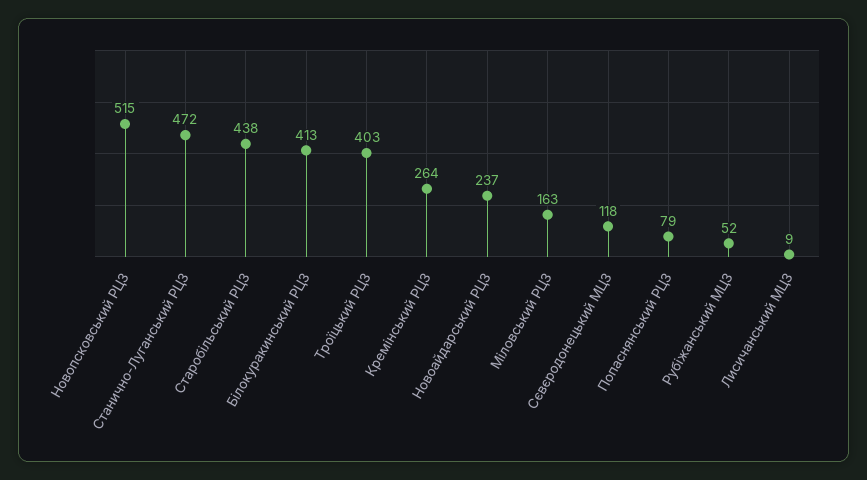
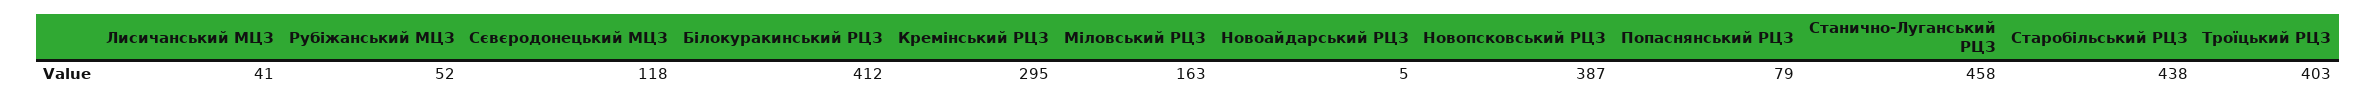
  {
-   "Новопсковський РЦЗ": 515,
+   "Новопсковський РЦЗ": 387,
-   "Станично-Луганський РЦЗ": 472,
+   "Станично-Луганський РЦЗ": 458,
    "Старобільський РЦЗ": 438,
-   "Білокуракинський РЦЗ": 413,
+   "Білокуракинський РЦЗ": 412,
    "Троїцький РЦЗ": 403,
-   "Кремінський РЦЗ": 264,
+   "Кремінський РЦЗ": 295,
-   "Новоайдарський РЦЗ": 237,
+   "Новоайдарський РЦЗ": 5,
    "Міловський РЦЗ": 163,
    "Сєвєродонецький МЦЗ": 118,
    "Попаснянський РЦЗ": 79,
    "Рубіжанський МЦЗ": 52,
-   "Лисичанський МЦЗ": 9
+   "Лисичанський МЦЗ": 41
  }

